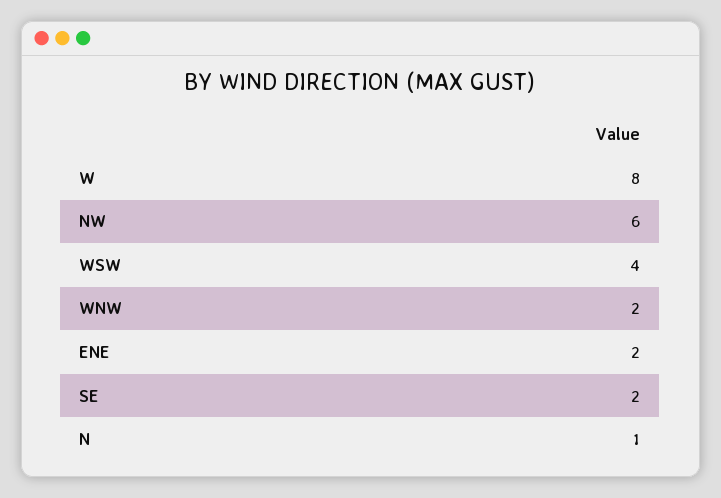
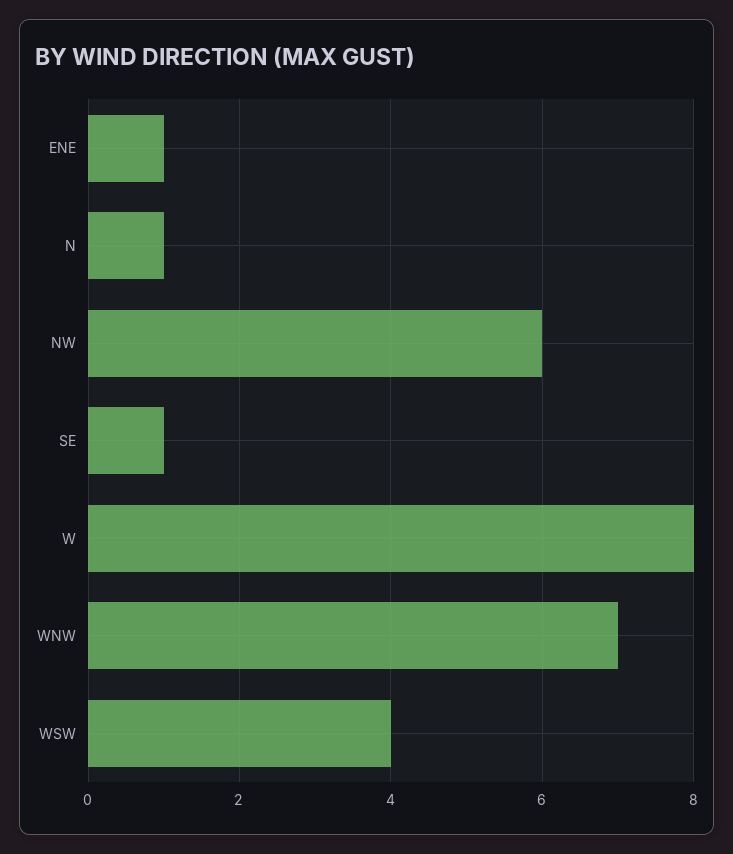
  {
    "W": 8,
    "NW": 6,
    "WSW": 4,
-   "WNW": 2,
+   "WNW": 7,
-   "ENE": 2,
+   "ENE": 1,
-   "SE": 2,
+   "SE": 1,
    "N": 1
  }

